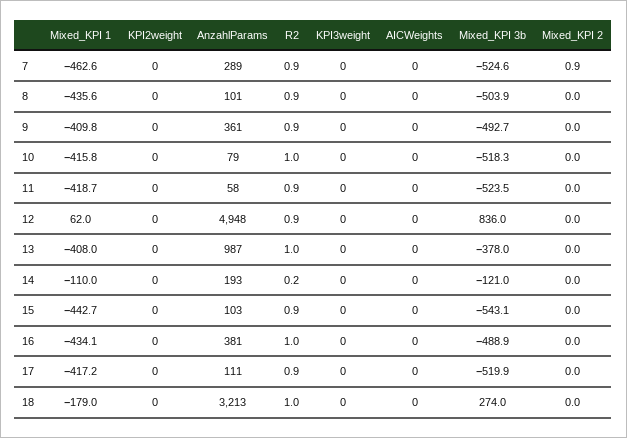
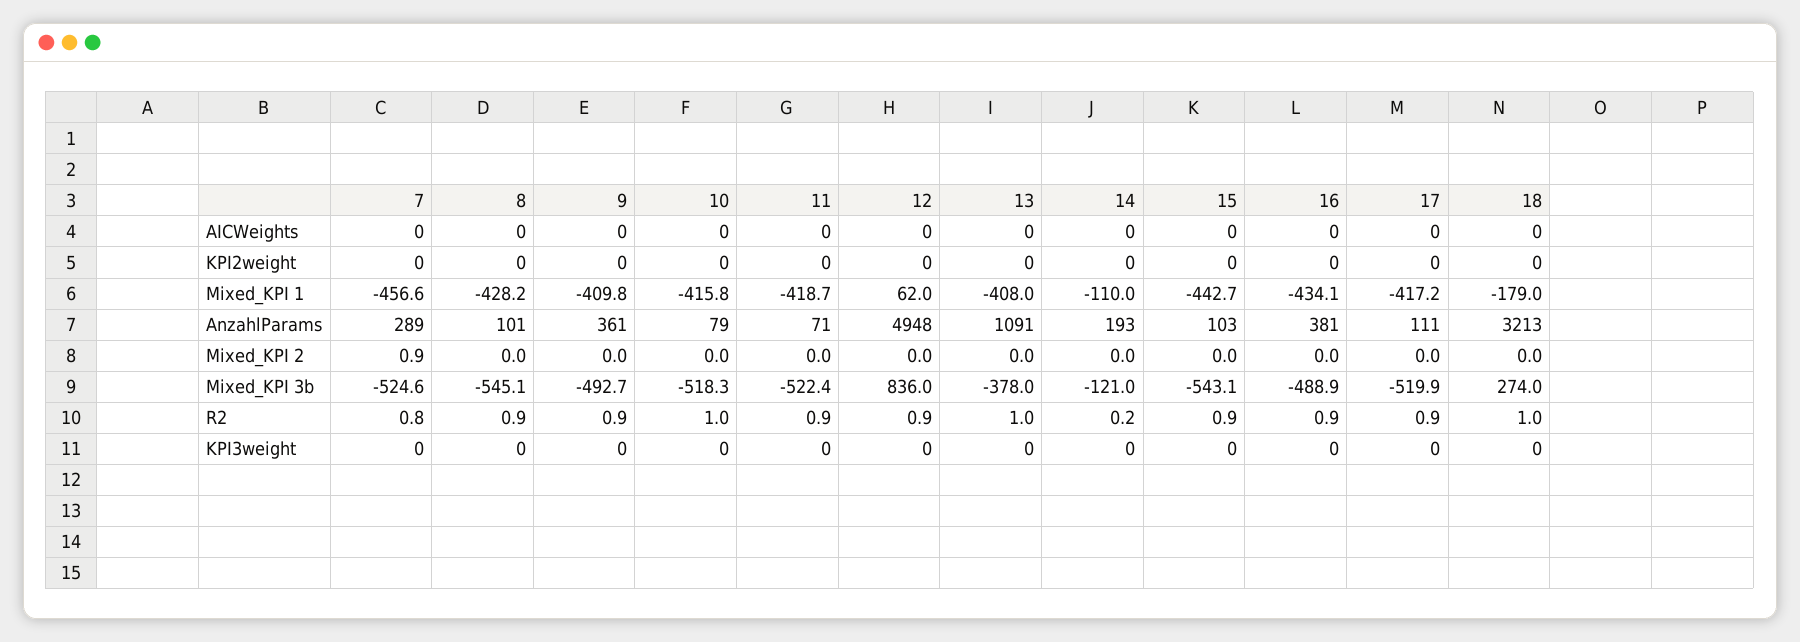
  {
    "Mixed_KPI 1": {
-     "7": -462.6,
+     "7": -456.6,
-     "8": -435.6,
+     "8": -428.2,
      "9": -409.8,
      "10": -415.8,
      "11": -418.7,
      "12": 62,
      "13": -408,
      "14": -110,
      "15": -442.7,
      "16": -434.1,
      "17": -417.2,
      "18": -179
    },
    "KPI2weight": {
      "7": 0,
      "8": 0,
      "9": 0,
      "10": 0,
      "11": 0,
      "12": 0,
      "13": 0,
      "14": 0,
      "15": 0,
      "16": 0,
      "17": 0,
      "18": 0
    },
    "AnzahlParams": {
      "7": 289,
      "8": 101,
      "9": 361,
      "10": 79,
-     "11": 58,
+     "11": 71,
      "12": 4948,
-     "13": 987,
+     "13": 1091,
      "14": 193,
      "15": 103,
      "16": 381,
      "17": 111,
      "18": 3213
    },
    "R2": {
-     "7": 0.9,
+     "7": 0.8,
      "8": 0.9,
      "9": 0.9,
      "10": 1,
      "11": 0.9,
      "12": 0.9,
      "13": 1,
      "14": 0.2,
      "15": 0.9,
-     "16": 1,
+     "16": 0.9,
      "17": 0.9,
      "18": 1
    },
    "KPI3weight": {
      "7": 0,
      "8": 0,
      "9": 0,
      "10": 0,
      "11": 0,
      "12": 0,
      "13": 0,
      "14": 0,
      "15": 0,
      "16": 0,
      "17": 0,
      "18": 0
    },
    "AICWeights": {
      "7": 0,
      "8": 0,
      "9": 0,
      "10": 0,
      "11": 0,
      "12": 0,
      "13": 0,
      "14": 0,
      "15": 0,
      "16": 0,
      "17": 0,
      "18": 0
    },
    "Mixed_KPI 3b": {
      "7": -524.6,
-     "8": -503.9,
+     "8": -545.1,
      "9": -492.7,
      "10": -518.3,
-     "11": -523.5,
+     "11": -522.4,
      "12": 836,
      "13": -378,
      "14": -121,
      "15": -543.1,
      "16": -488.9,
      "17": -519.9,
      "18": 274
    },
    "Mixed_KPI 2": {
      "7": 0.9,
      "8": 0,
      "9": 0,
      "10": 0,
      "11": 0,
      "12": 0,
      "13": 0,
      "14": 0,
      "15": 0,
      "16": 0,
      "17": 0,
      "18": 0
    }
  }

